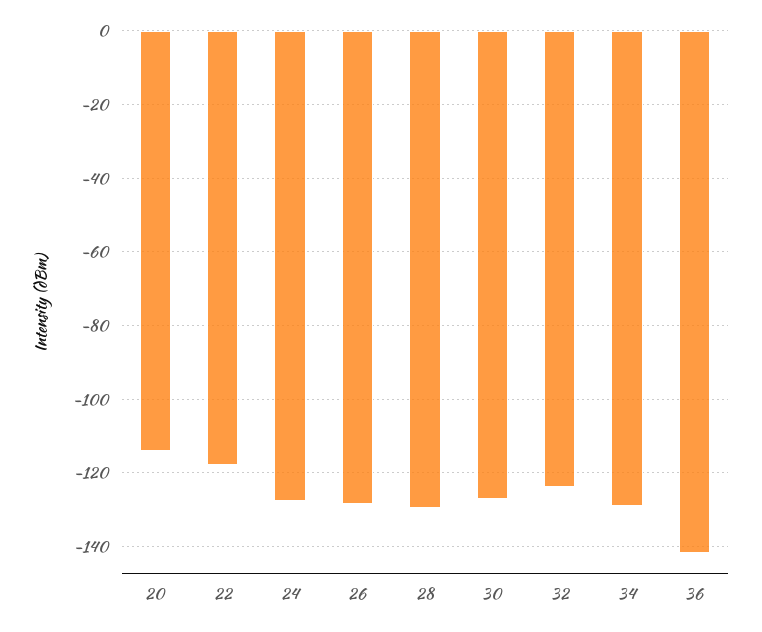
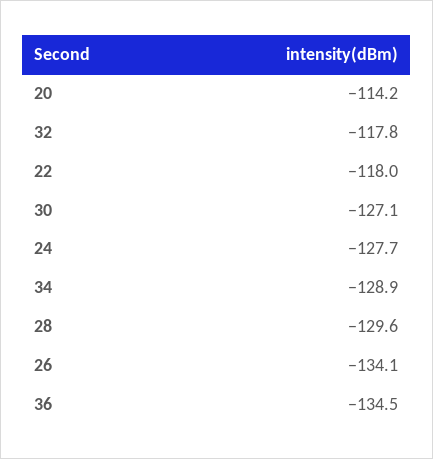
  {
    "20": -114.2,
    "22": -118,
    "24": -127.7,
-   "26": -128,
+   "26": -134.1,
    "28": -129.6,
    "30": -127.1,
-   "32": -124,
+   "32": -117.8,
    "34": -128.9,
-   "36": -142
+   "36": -134.5
  }

